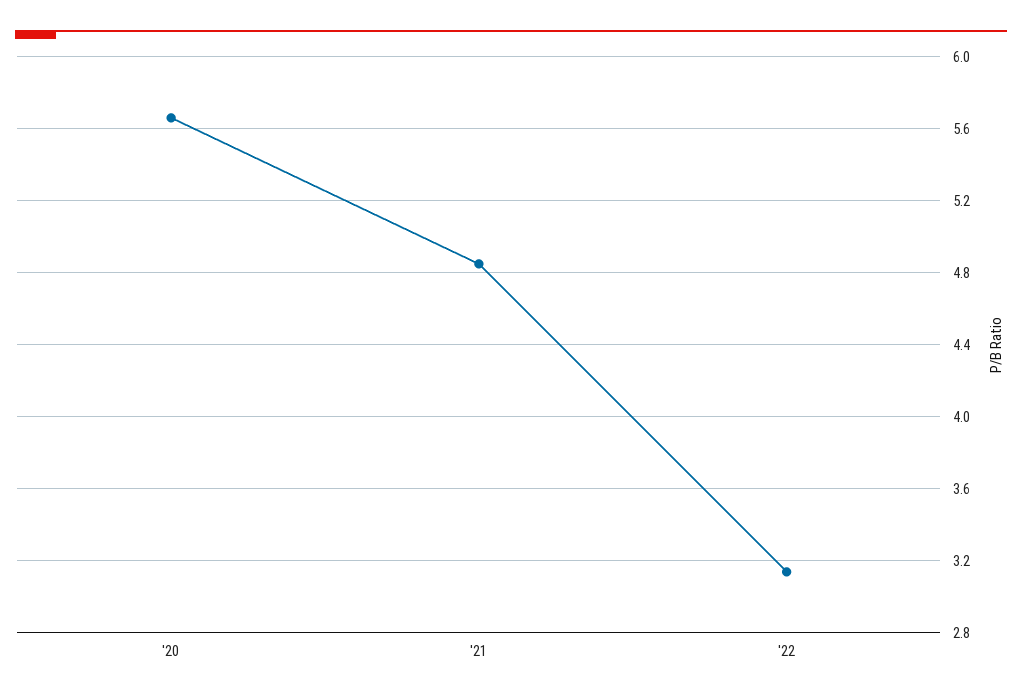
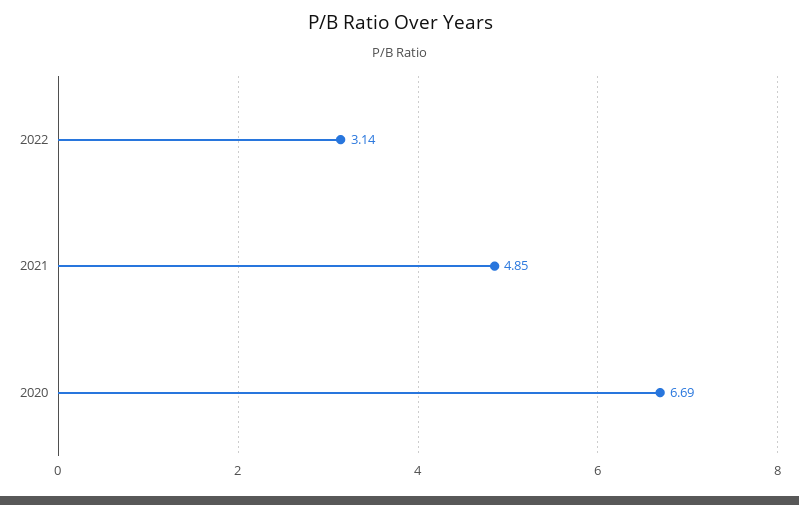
  {
-   "'20": 5.65,
+   "'20": 6.69,
    "'21": 4.85,
    "'22": 3.14
  }

